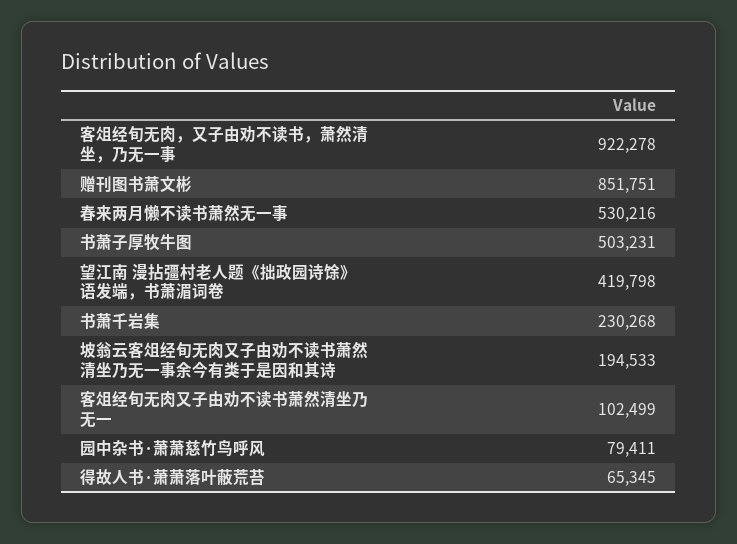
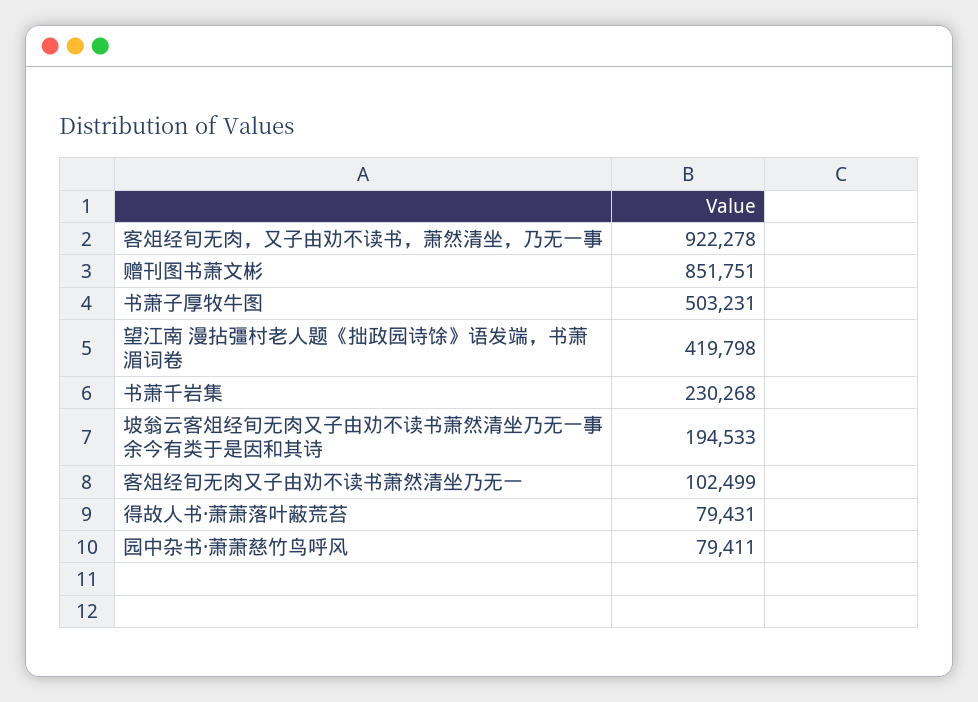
  {
    "客俎经旬无肉，又子由劝不读书，萧然清坐，乃无一事": 922278,
    "赠刊图书萧文彬": 851751,
-   "春来两月懒不读书萧然无一事": 530216,
    "书萧子厚牧牛图": 503231,
    "望江南 漫拈彊村老人题《拙政园诗馀》语发端，书萧湄词卷": 419798,
    "书萧千岩集": 230268,
    "坡翁云客俎经旬无肉又子由劝不读书萧然清坐乃无一事余今有类于是因和其诗": 194533,
    "客俎经旬无肉又子由劝不读书萧然清坐乃无一": 102499,
    "园中杂书·萧萧慈竹鸟呼风": 79411,
-   "得故人书·萧萧落叶蔽荒苔": 65345
+   "得故人书·萧萧落叶蔽荒苔": 79431
  }

